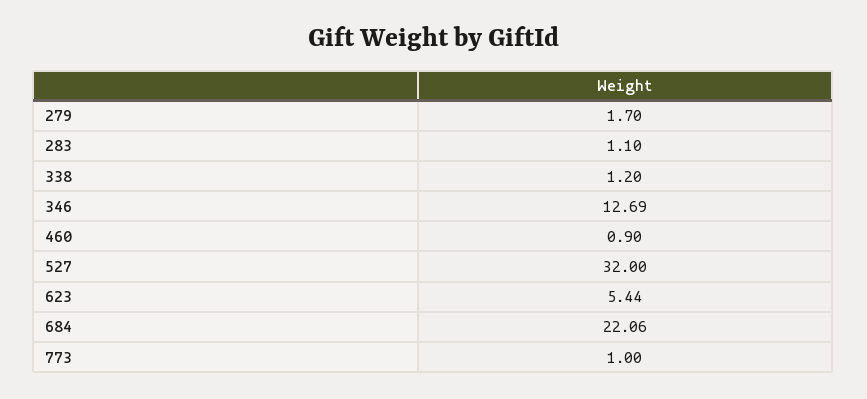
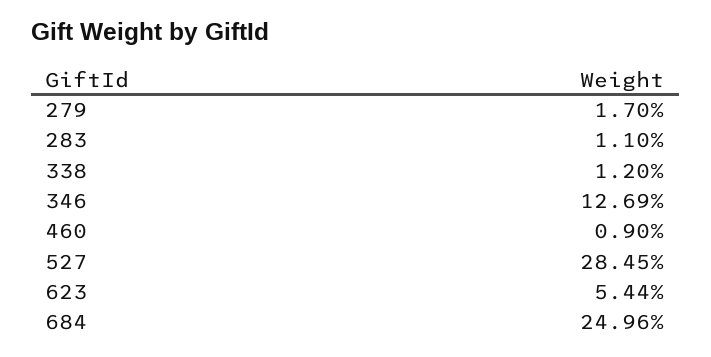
  {
    "279": 1.7,
    "283": 1.1,
    "338": 1.2,
    "346": 12.69,
    "460": 0.9,
-   "527": 32,
+   "527": 28.45,
    "623": 5.44,
-   "684": 22.06,
+   "684": 24.96
-   "773": 1
  }

